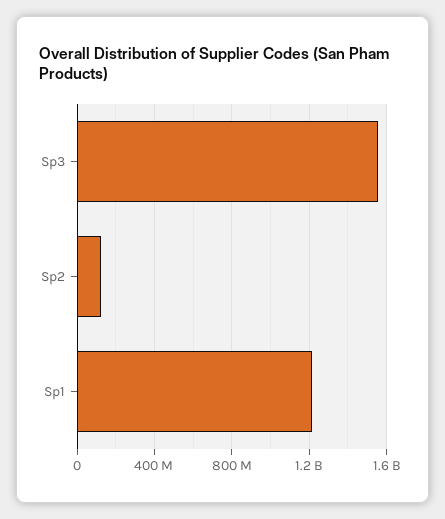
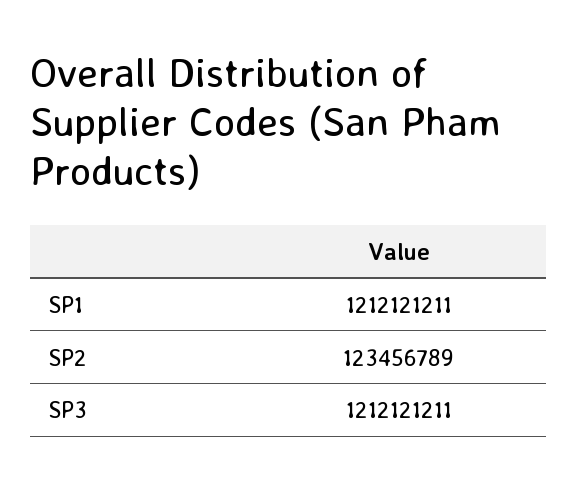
  {
-   "Sp3": 1550000000,
+   "Sp3": 1212121211,
    "Sp2": 123456789,
    "Sp1": 1212121211
  }

